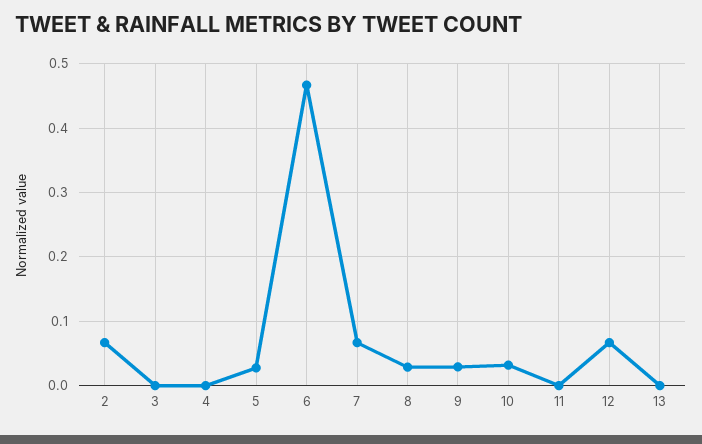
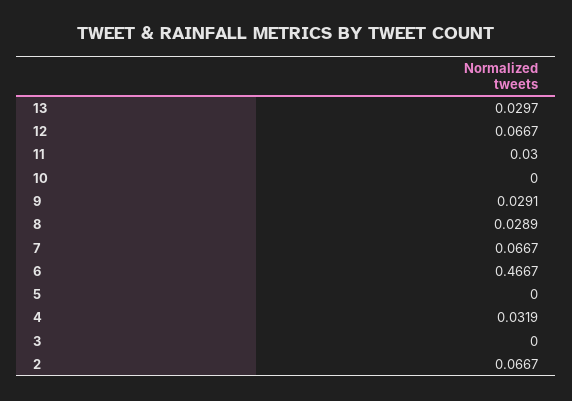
  {
    "2": 0.0667,
    "3": 0,
-   "4": 0,
+   "4": 0.0319,
-   "5": 0.03,
+   "5": 0,
    "6": 0.4667,
    "7": 0.0667,
    "8": 0.0289,
    "9": 0.0291,
-   "10": 0.03,
+   "10": 0,
-   "11": 0,
+   "11": 0.03,
    "12": 0.0667,
-   "13": 0
+   "13": 0.0297
  }

